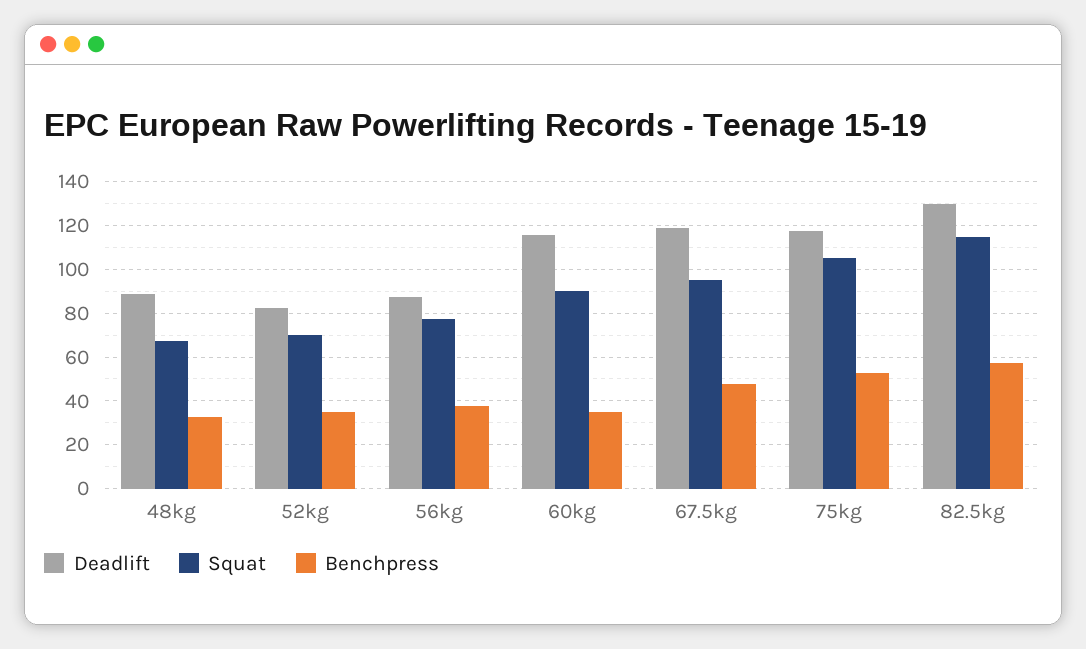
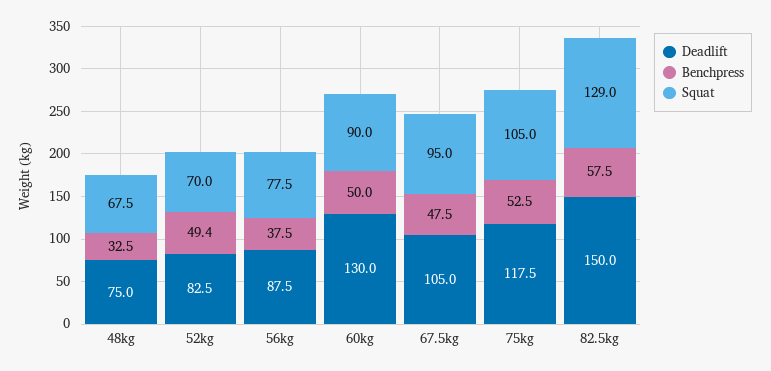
  {
    "Deadlift": {
-     "48kg": 90,
+     "48kg": 75,
      "52kg": 82.5,
      "56kg": 87.5,
-     "60kg": 115,
+     "60kg": 130,
-     "67.5kg": 120,
+     "67.5kg": 105,
      "75kg": 117.5,
-     "82.5kg": 130
+     "82.5kg": 150
    },
    "Squat": {
      "48kg": 67.5,
      "52kg": 70,
      "56kg": 77.5,
      "60kg": 90,
      "67.5kg": 95,
      "75kg": 105,
-     "82.5kg": 115
+     "82.5kg": 129
    },
    "Benchpress": {
      "48kg": 32.5,
-     "52kg": 35,
+     "52kg": 49.4,
      "56kg": 37.5,
-     "60kg": 35,
+     "60kg": 50,
      "67.5kg": 47.5,
      "75kg": 52.5,
      "82.5kg": 57.5
    }
  }

